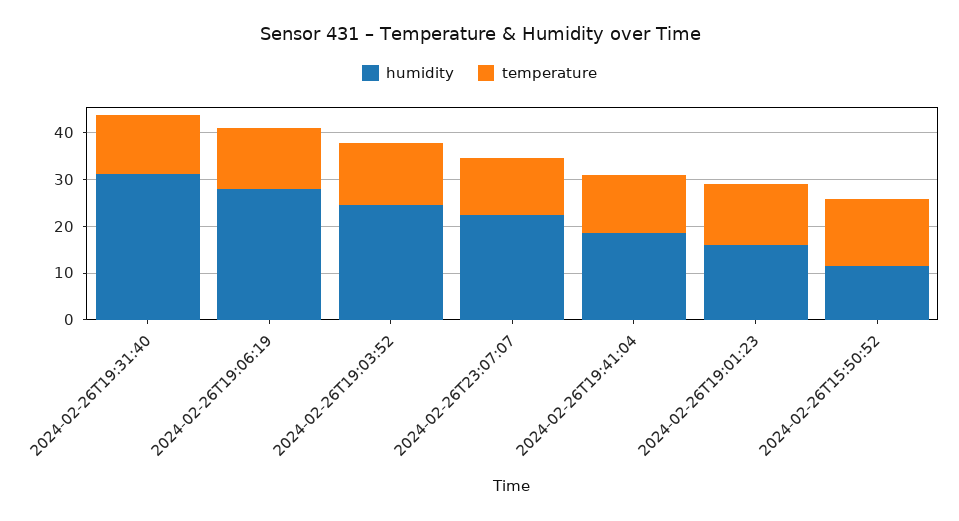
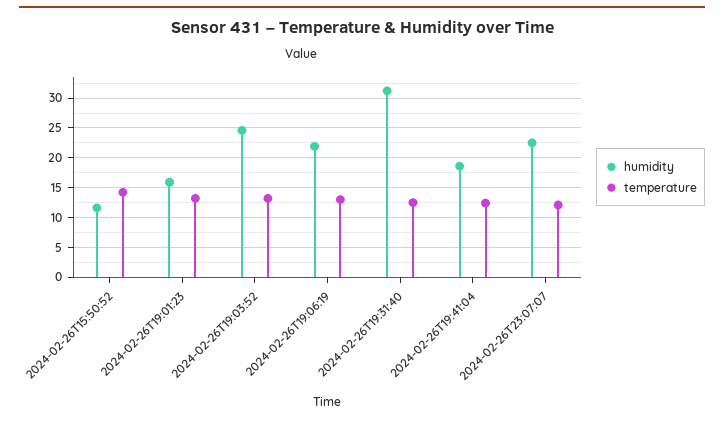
  {
    "humidity": {
      "2024-02-26T19:31:40": 32,
-     "2024-02-26T19:06:19": 28,
+     "2024-02-26T19:06:19": 22.5,
      "2024-02-26T19:03:52": 24,
      "2024-02-26T23:07:07": 22,
      "2024-02-26T19:41:04": 18,
      "2024-02-26T19:01:23": 16,
      "2024-02-26T15:50:52": 12
    },
    "temperature": {
      "2024-02-26T19:31:40": 12,
      "2024-02-26T19:06:19": 14,
      "2024-02-26T19:03:52": 14,
      "2024-02-26T23:07:07": 12,
      "2024-02-26T19:41:04": 12,
      "2024-02-26T19:01:23": 14,
      "2024-02-26T15:50:52": 14
    }
  }

